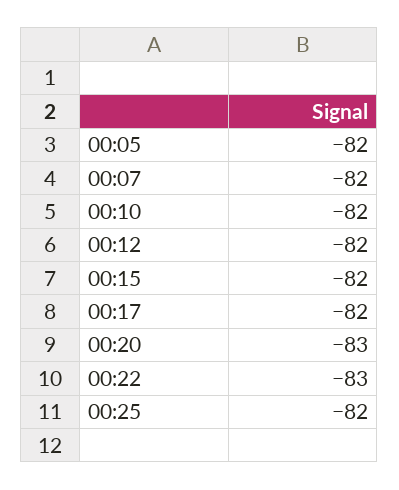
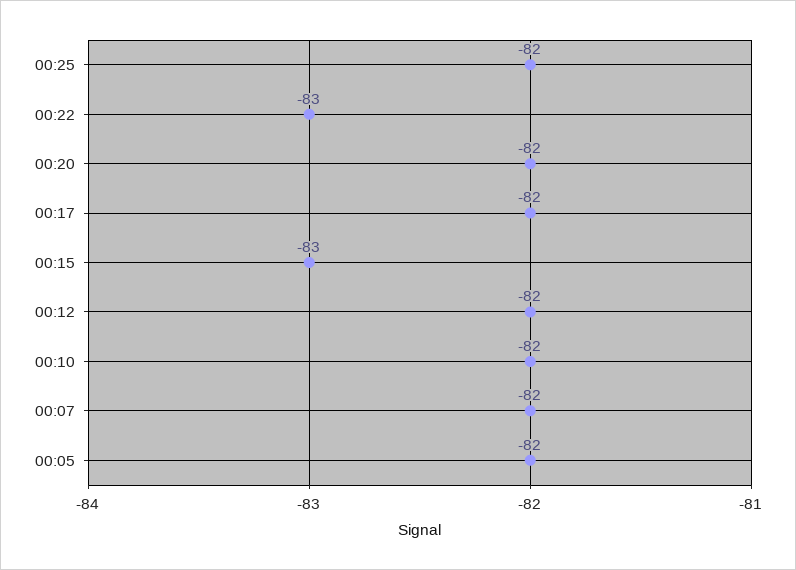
  {
    "00:05": -82,
    "00:07": -82,
    "00:10": -82,
    "00:12": -82,
-   "00:15": -82,
+   "00:15": -83,
    "00:17": -82,
-   "00:20": -83,
+   "00:20": -82,
    "00:22": -83,
    "00:25": -82
  }

